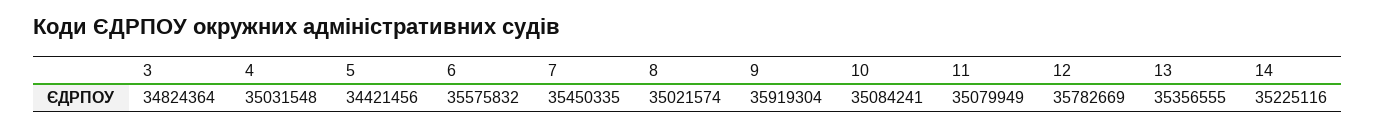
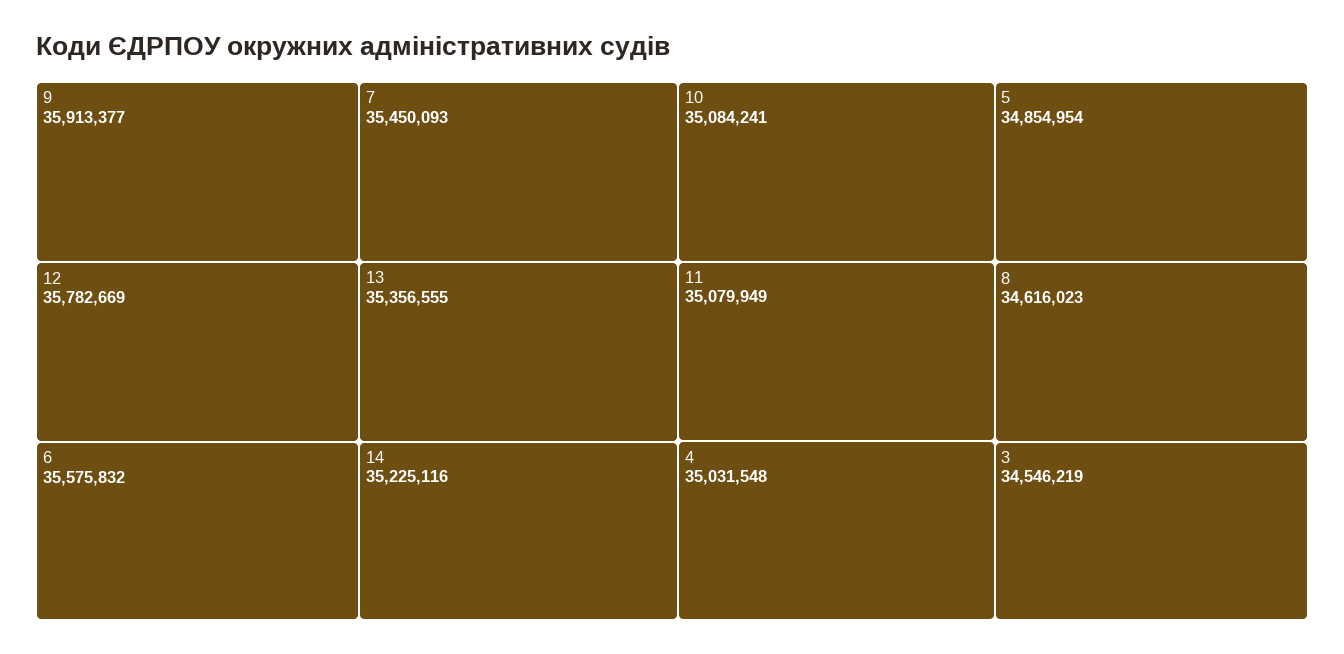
  {
-   "3": 34824364,
+   "3": 34546219,
    "4": 35031548,
-   "5": 34421456,
+   "5": 34854954,
    "6": 35575832,
-   "7": 35450335,
+   "7": 35450093,
-   "8": 35021574,
+   "8": 34616023,
-   "9": 35919304,
+   "9": 35913377,
    "10": 35084241,
    "11": 35079949,
    "12": 35782669,
    "13": 35356555,
    "14": 35225116
  }

